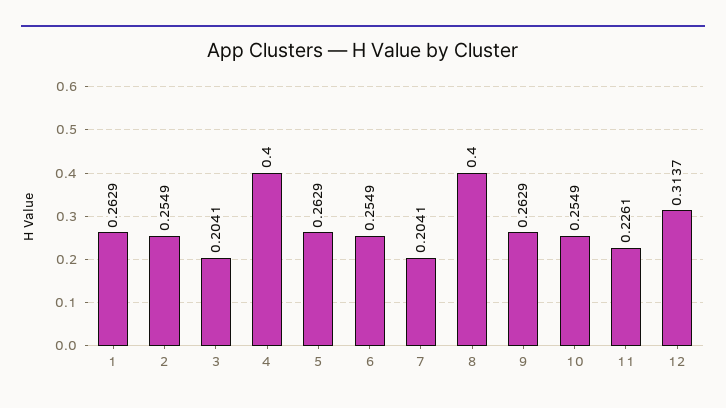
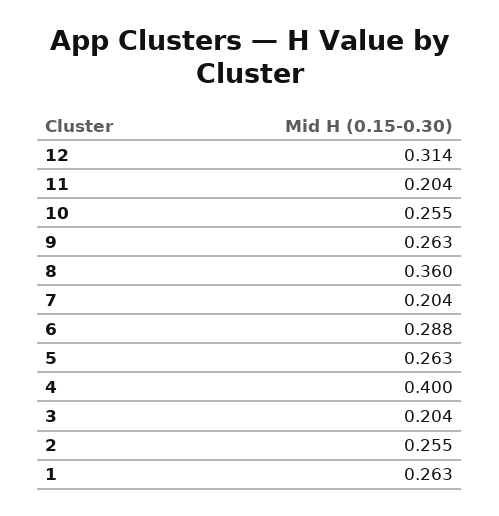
  {
    "1": 0.2629,
    "2": 0.2549,
    "3": 0.2041,
    "4": 0.4,
    "5": 0.2629,
-   "6": 0.2549,
+   "6": 0.288,
    "7": 0.2041,
-   "8": 0.4,
+   "8": 0.36,
    "9": 0.2629,
    "10": 0.2549,
-   "11": 0.2261,
+   "11": 0.204,
    "12": 0.3137
  }

